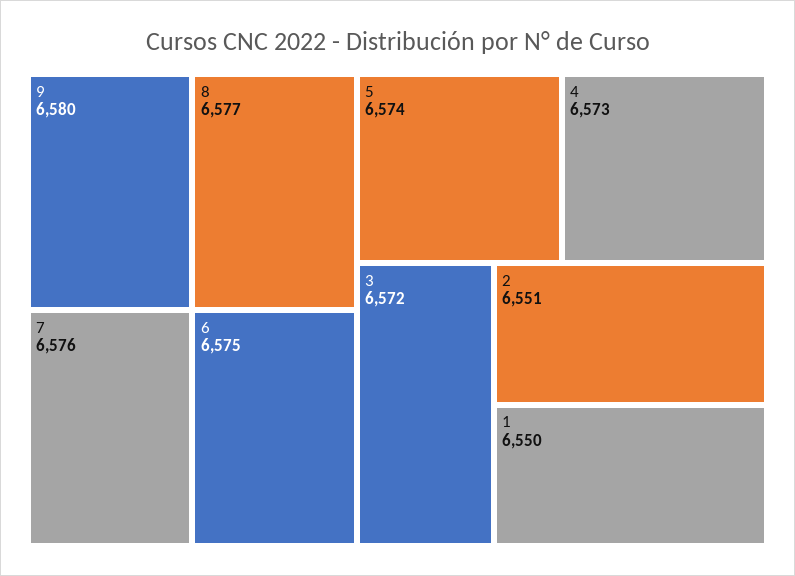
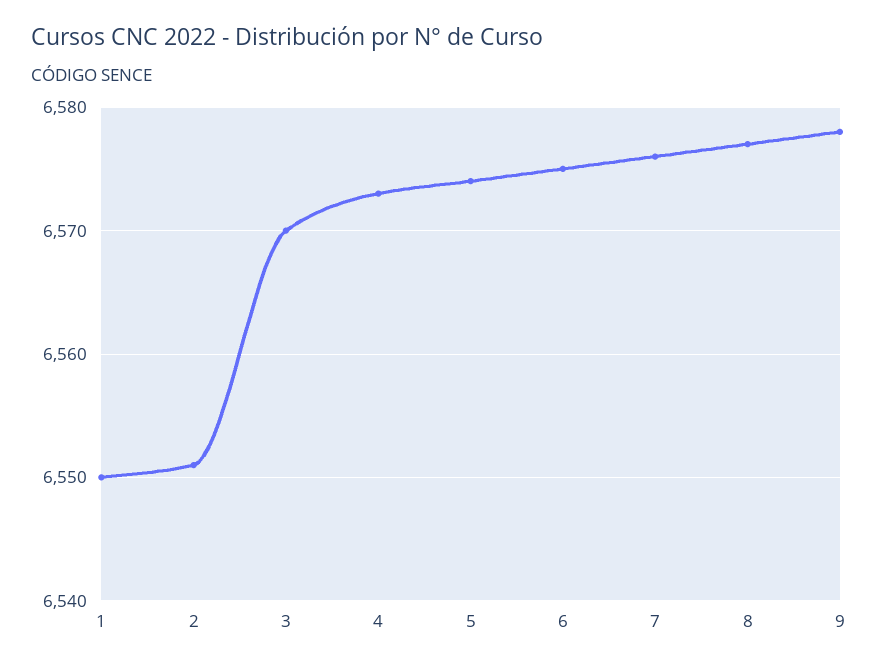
  {
-   "9": 6580,
+   "9": 6578,
    "8": 6577,
    "7": 6576,
    "6": 6575,
    "5": 6574,
    "4": 6573,
-   "3": 6572,
+   "3": 6570,
    "2": 6551,
    "1": 6550
  }

